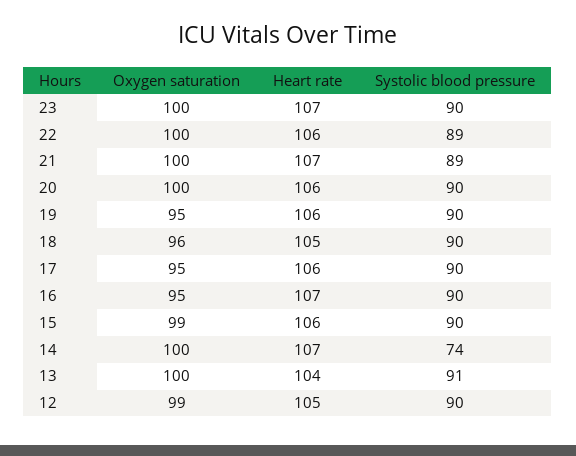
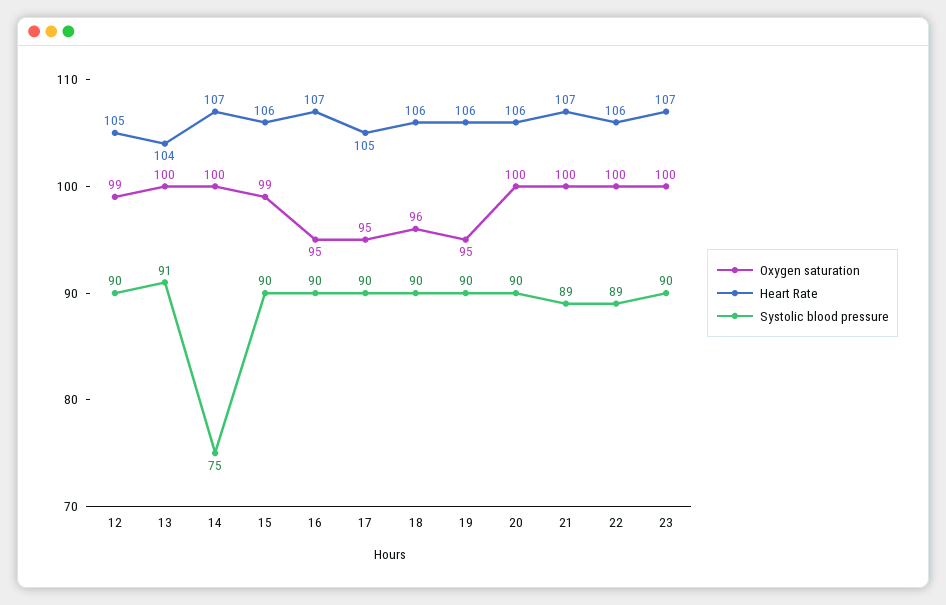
  {
    "Oxygen saturation": {
      "23": 100,
      "22": 100,
      "21": 100,
      "20": 100,
      "19": 95,
      "18": 96,
      "17": 95,
      "16": 95,
      "15": 99,
      "14": 100,
      "13": 100,
      "12": 99
    },
    "Heart rate": {
      "23": 107,
      "22": 106,
      "21": 107,
      "20": 106,
      "19": 106,
-     "18": 105,
+     "18": 106,
-     "17": 106,
+     "17": 105,
      "16": 107,
      "15": 106,
      "14": 107,
      "13": 104,
      "12": 105
    },
    "Systolic blood pressure": {
      "23": 90,
      "22": 89,
      "21": 89,
      "20": 90,
      "19": 90,
      "18": 90,
      "17": 90,
      "16": 90,
      "15": 90,
-     "14": 74,
+     "14": 75,
      "13": 91,
      "12": 90
    }
  }

